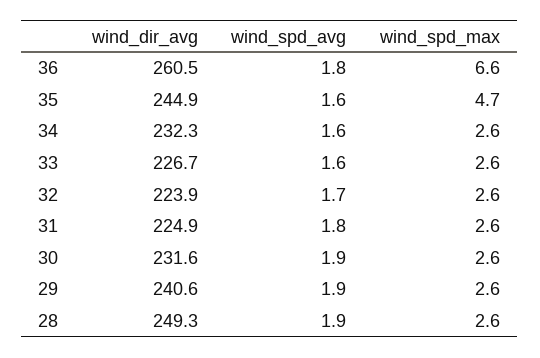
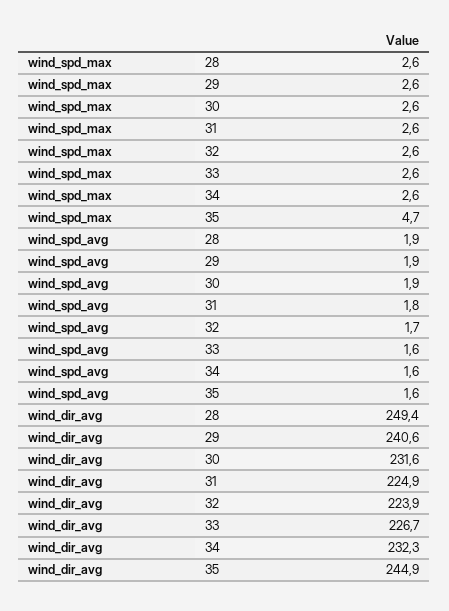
  {
    "wind_dir_avg": {
-     "36": 260.5,
      "35": 244.9,
      "34": 232.3,
      "33": 226.7,
      "32": 223.9,
      "31": 224.9,
      "30": 231.6,
      "29": 240.6,
-     "28": 249.3
+     "28": 249.4
    },
    "wind_spd_avg": {
-     "36": 1.8,
      "35": 1.6,
      "34": 1.6,
      "33": 1.6,
      "32": 1.7,
      "31": 1.8,
      "30": 1.9,
      "29": 1.9,
      "28": 1.9
    },
    "wind_spd_max": {
-     "36": 6.6,
      "35": 4.7,
      "34": 2.6,
      "33": 2.6,
      "32": 2.6,
      "31": 2.6,
      "30": 2.6,
      "29": 2.6,
      "28": 2.6
    }
  }

